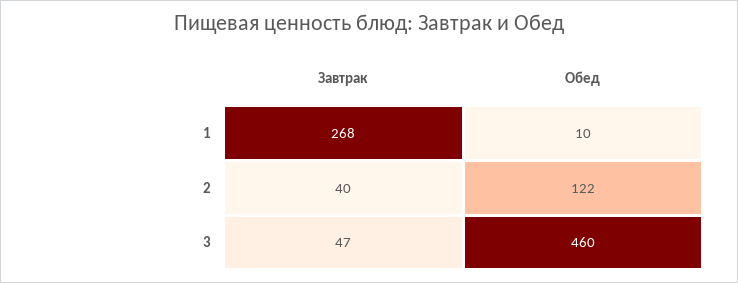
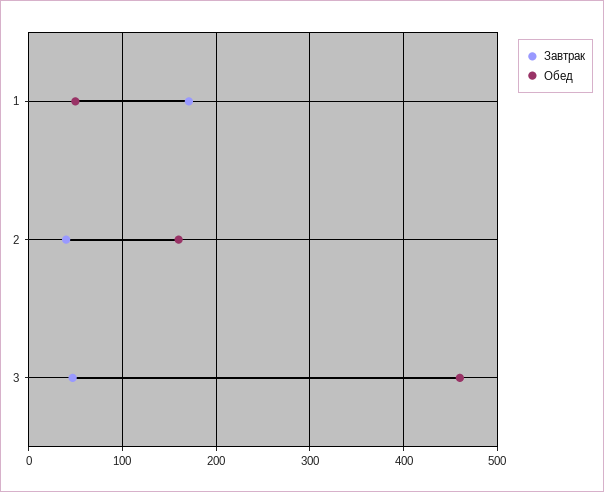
  {
    "Завтрак": {
-     "1": 268,
+     "1": 170,
      "2": 40,
      "3": 47
    },
    "Обед": {
-     "1": 10,
+     "1": 50,
-     "2": 122,
+     "2": 160,
      "3": 460
    }
  }

